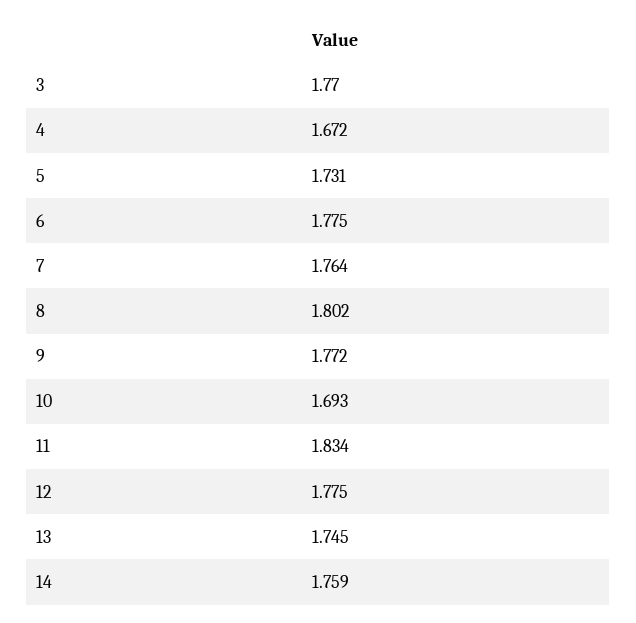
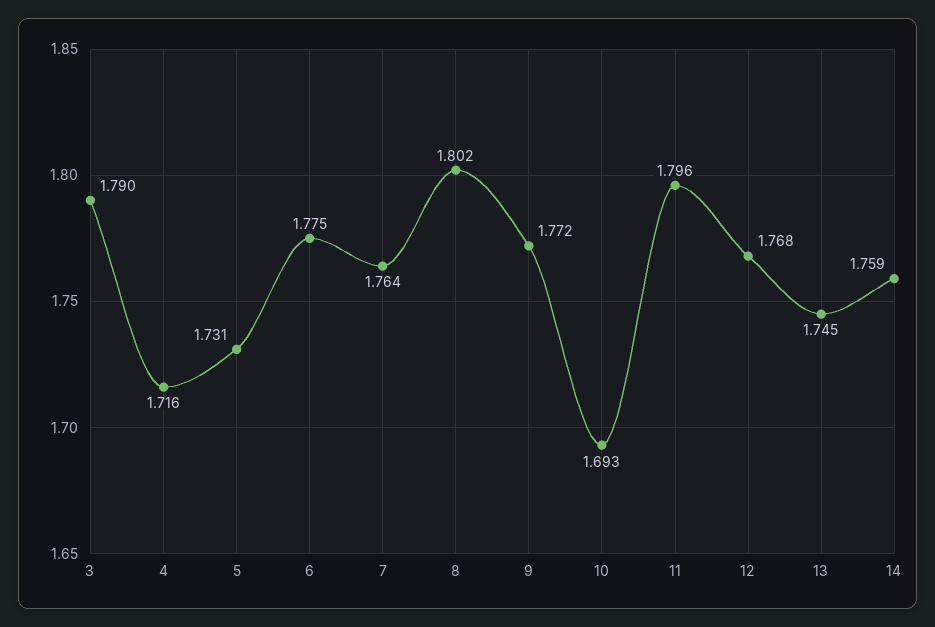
  {
-   "3": 1.77,
+   "3": 1.79,
-   "4": 1.672,
+   "4": 1.716,
    "5": 1.731,
    "6": 1.775,
    "7": 1.764,
    "8": 1.802,
    "9": 1.772,
    "10": 1.693,
-   "11": 1.834,
+   "11": 1.796,
-   "12": 1.775,
+   "12": 1.768,
    "13": 1.745,
    "14": 1.759
  }

